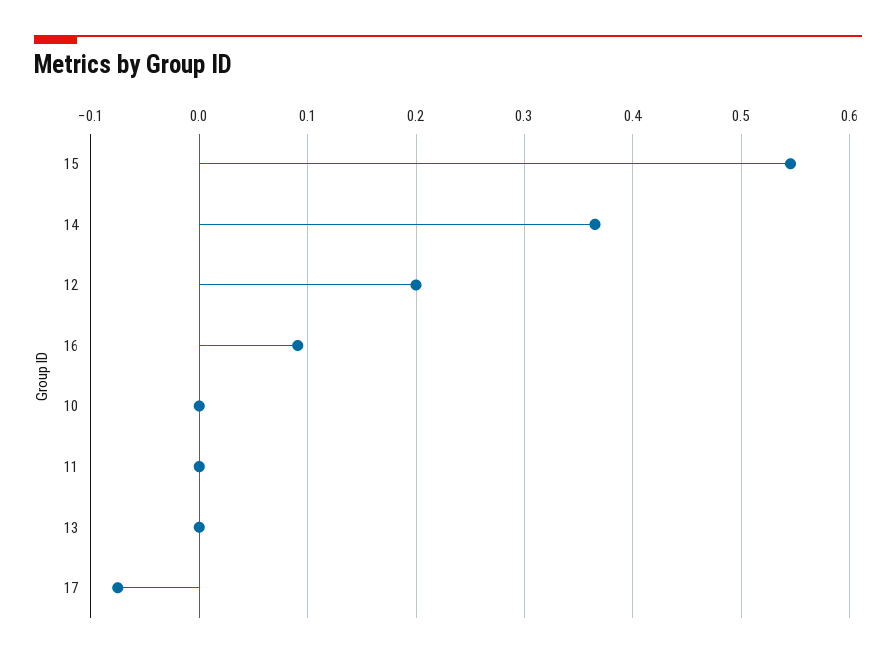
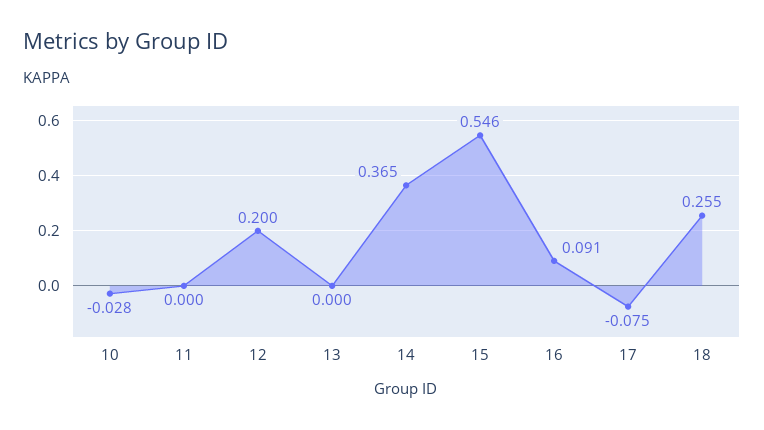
  {
    "15": 0.546,
    "14": 0.365,
    "12": 0.2,
    "16": 0.091,
-   "10": 0,
+   "10": -0.028,
    "11": 0,
    "13": 0,
-   "17": -0.075
+   "17": -0.075,
+   "18": 0.255
  }

